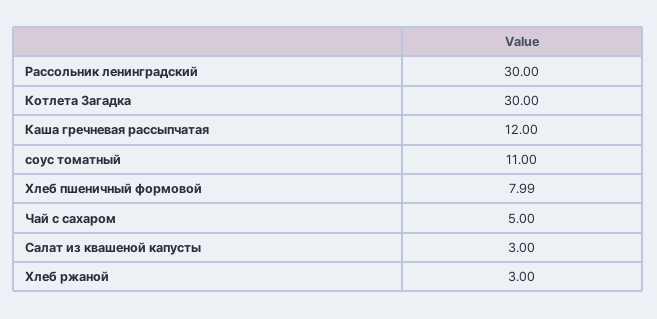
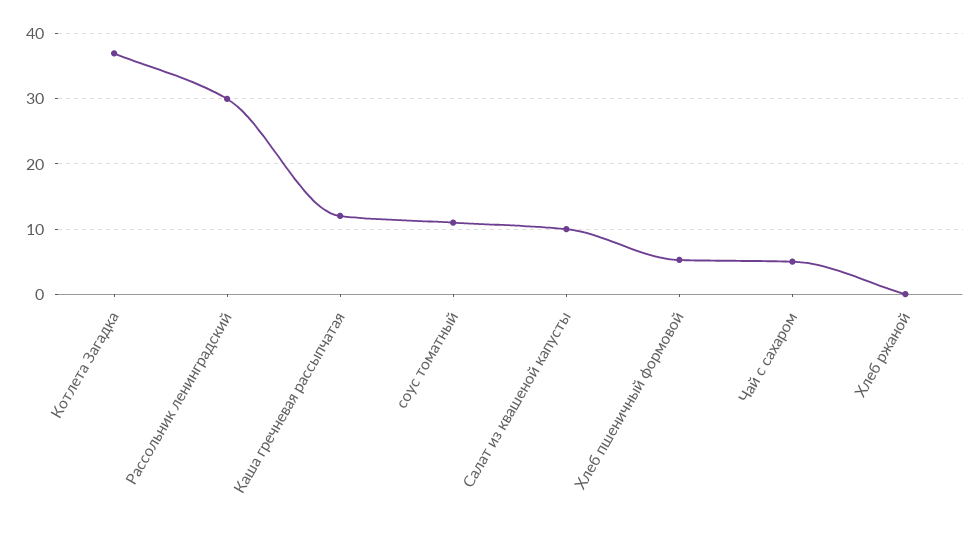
  {
    "Рассольник ленинградский": 30,
-   "Котлета Загадка": 30,
+   "Котлета Загадка": 37,
    "Каша гречневая рассыпчатая": 12,
    "соус томатный": 11,
-   "Хлеб пшеничный формовой": 7.99,
+   "Хлеб пшеничный формовой": 5,
    "Чай с сахаром": 5,
-   "Салат из квашеной капусты": 3,
+   "Салат из квашеной капусты": 10,
-   "Хлеб ржаной": 3
+   "Хлеб ржаной": 0
  }

